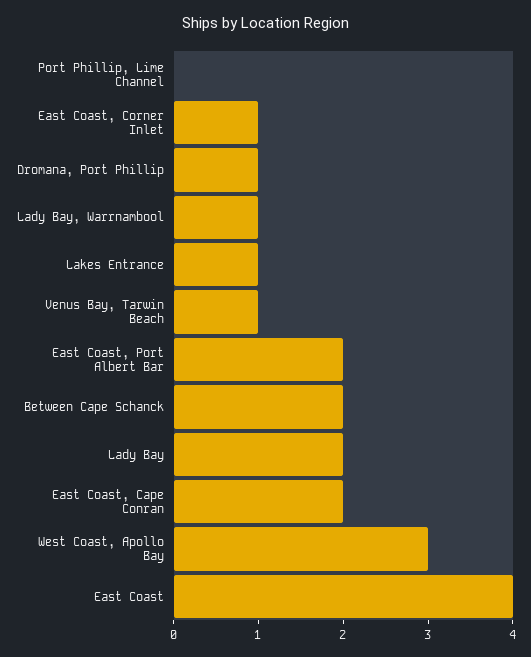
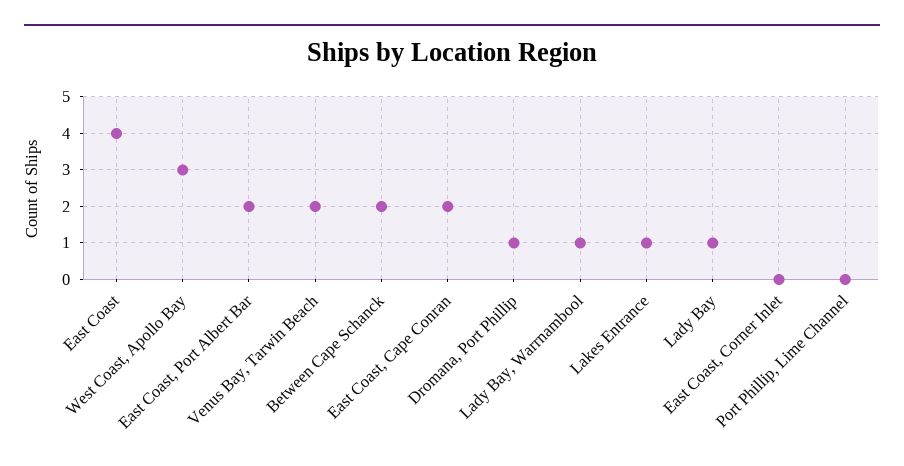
  {
    "Port Phillip, Lime Channel": 0,
-   "East Coast, Corner Inlet": 1,
+   "East Coast, Corner Inlet": 0,
    "Dromana, Port Phillip": 1,
    "Lady Bay, Warrnambool": 1,
    "Lakes Entrance": 1,
-   "Venus Bay, Tarwin Beach": 1,
+   "Venus Bay, Tarwin Beach": 2,
    "East Coast, Port Albert Bar": 2,
    "Between Cape Schanck": 2,
-   "Lady Bay": 2,
+   "Lady Bay": 1,
    "East Coast, Cape Conran": 2,
    "West Coast, Apollo Bay": 3,
    "East Coast": 4
  }

